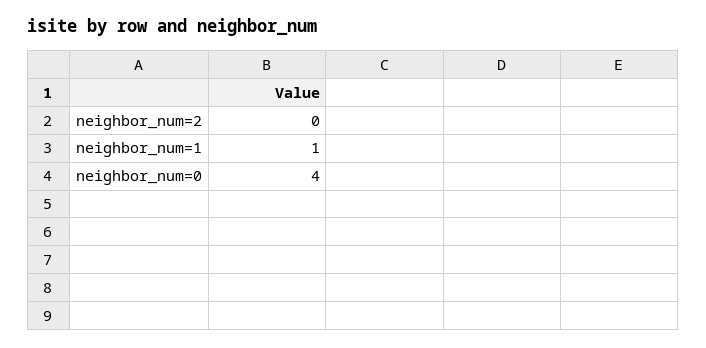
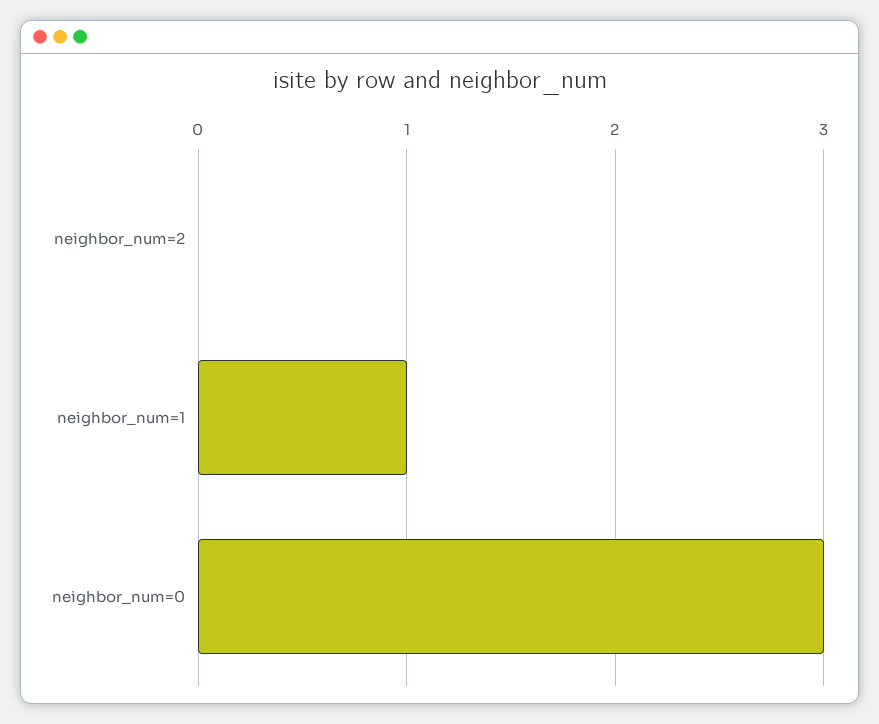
  {
    "neighbor_num=2": 0,
    "neighbor_num=1": 1,
-   "neighbor_num=0": 4
+   "neighbor_num=0": 3
  }

